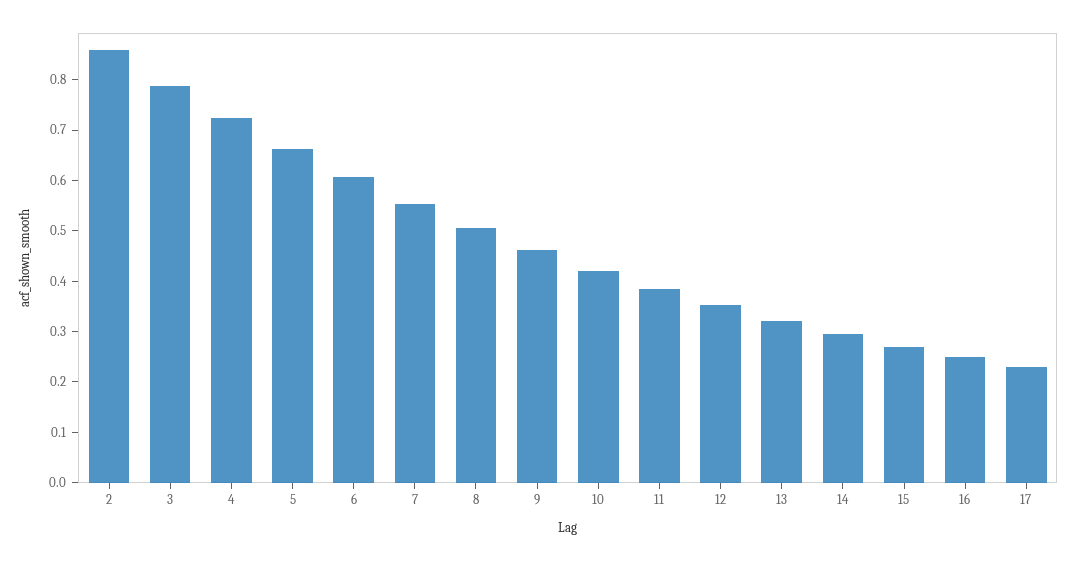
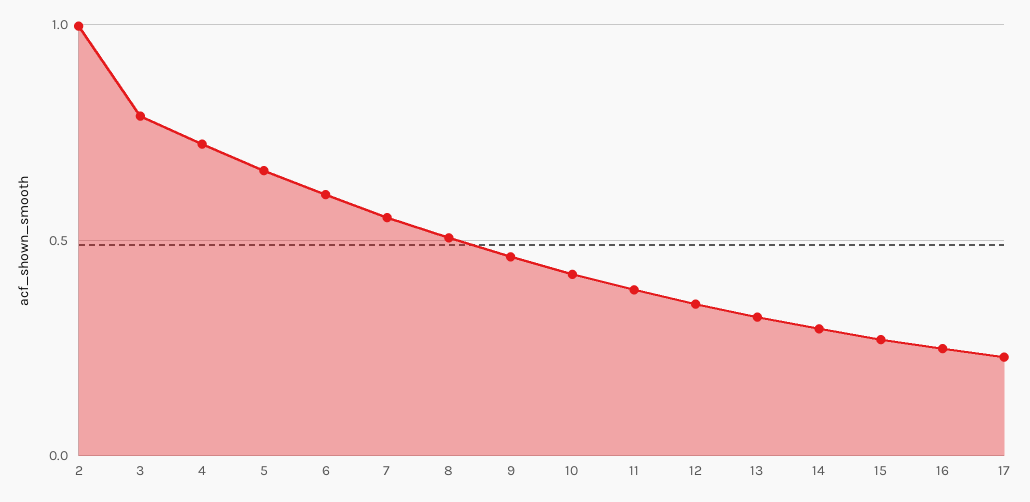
  {
-   "2": 0.86,
+   "2": 1,
    "3": 0.78,
    "4": 0.72,
    "5": 0.66,
    "6": 0.6,
    "7": 0.56,
    "8": 0.5,
    "9": 0.46,
    "10": 0.42,
    "11": 0.38,
    "12": 0.36,
    "13": 0.32,
    "14": 0.3,
    "15": 0.28,
    "16": 0.24,
    "17": 0.22
  }

